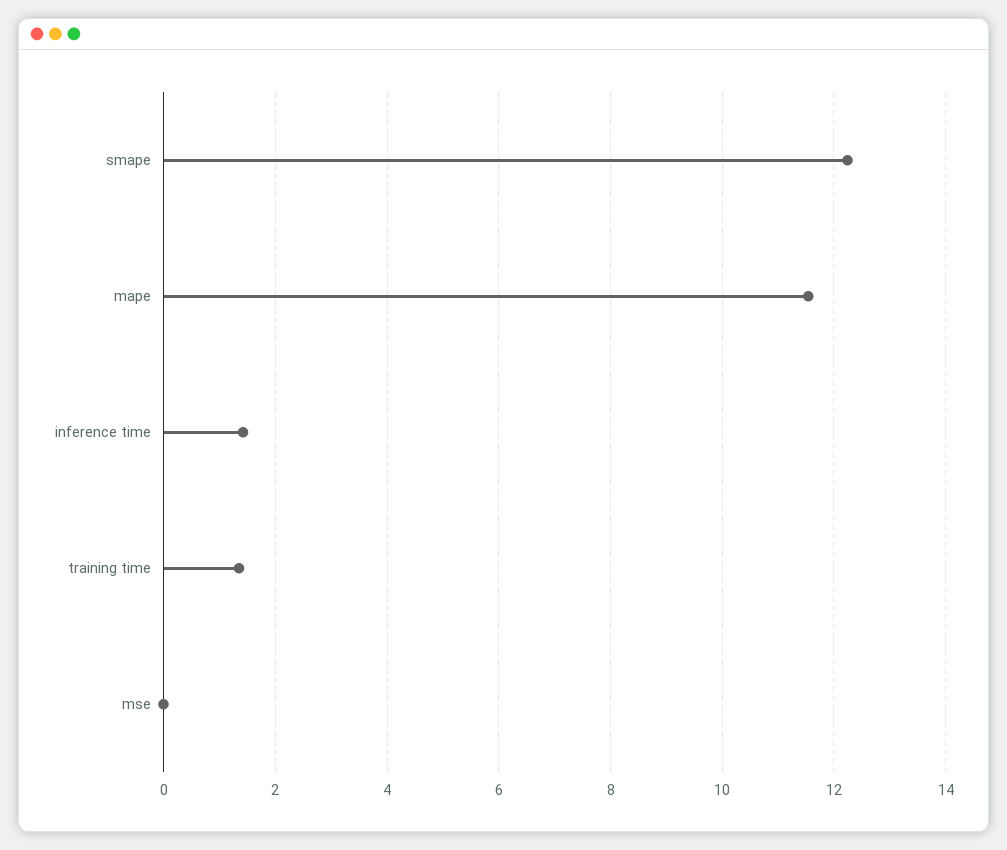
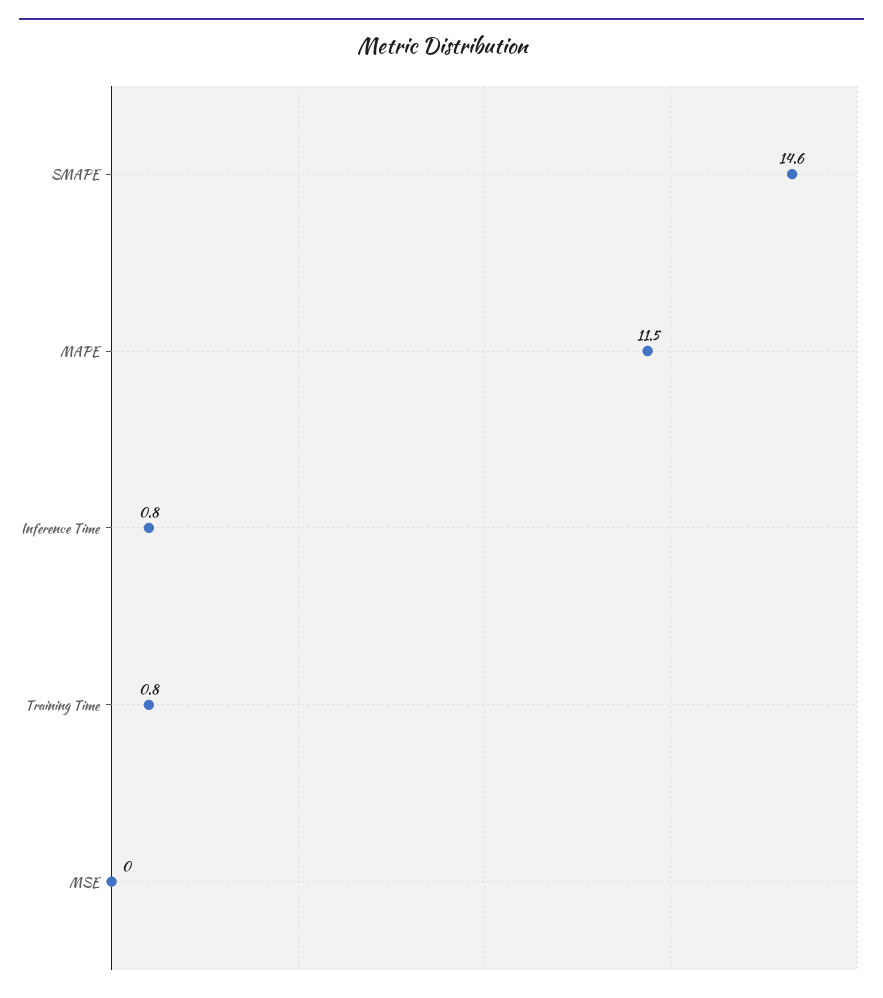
  {
-   "smape": 12.2,
+   "smape": 14.6,
    "mape": 11.5,
-   "inference time": 1.4,
+   "inference time": 0.8,
-   "training time": 1.4,
+   "training time": 0.8,
    "mse": 0
  }

